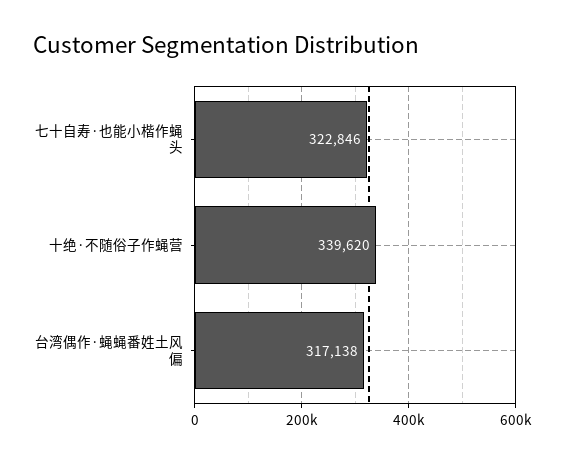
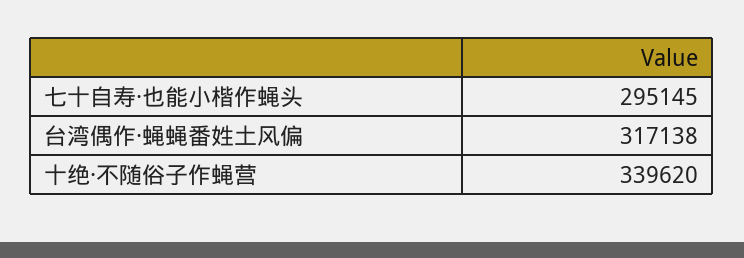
  {
-   "七十自寿·也能小楷作蝇头": 322846,
+   "七十自寿·也能小楷作蝇头": 295145,
    "十绝·不随俗子作蝇营": 339620,
    "台湾偶作·蝇蝇番姓土风偏": 317138
  }

